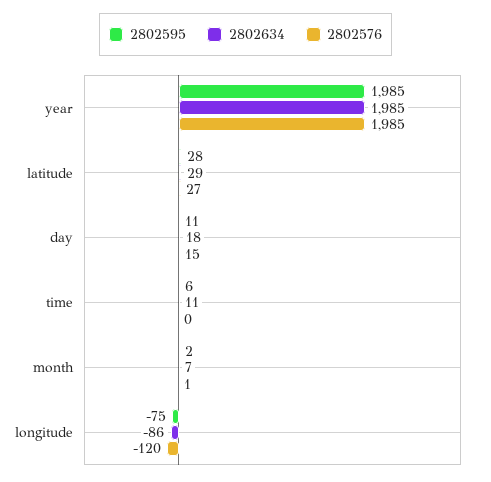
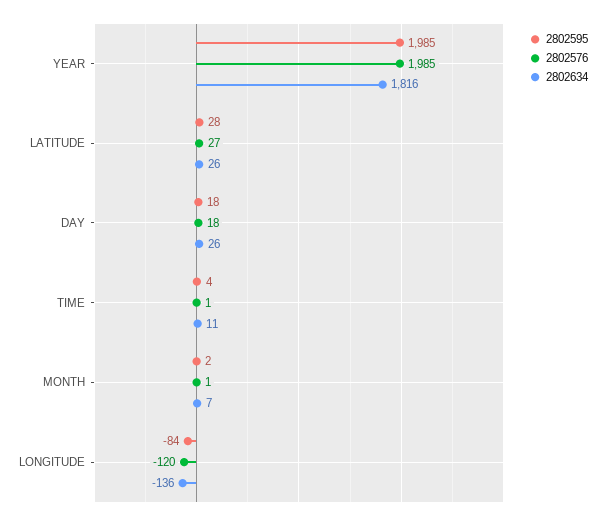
  {
    "2802595": {
      "year": 1985,
      "latitude": 28,
-     "day": 11,
+     "day": 18,
-     "time": 6,
+     "time": 4,
      "month": 2,
-     "longitude": -75
+     "longitude": -84
    },
    "2802634": {
-     "year": 1985,
+     "year": 1816,
-     "latitude": 29,
+     "latitude": 26,
-     "day": 18,
+     "day": 26,
      "time": 11,
      "month": 7,
-     "longitude": -86
+     "longitude": -136
    },
    "2802576": {
      "year": 1985,
      "latitude": 27,
-     "day": 15,
+     "day": 18,
-     "time": 0,
+     "time": 1,
      "month": 1,
      "longitude": -120
    }
  }

